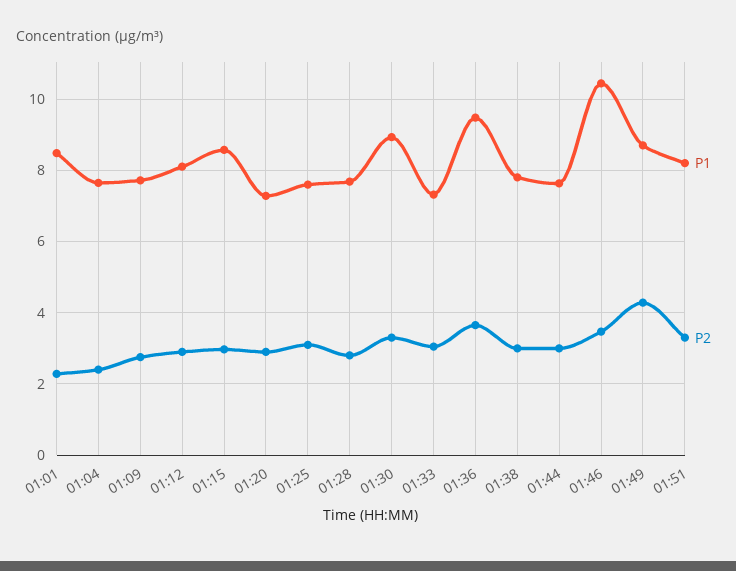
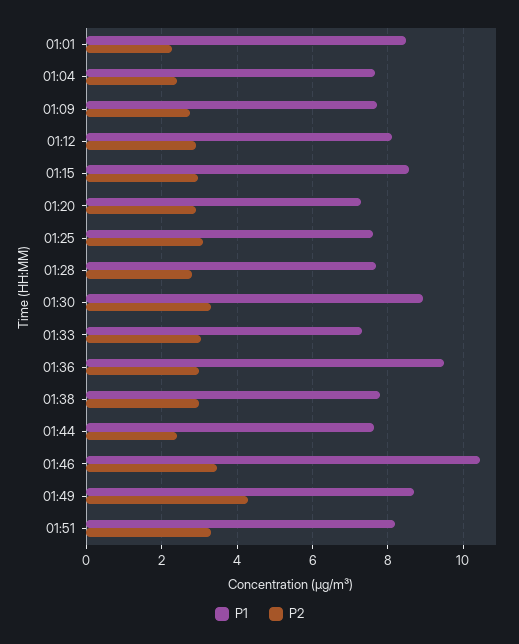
  {
    "P1": {
      "01:01": 8.4,
      "01:04": 7.6,
      "01:09": 7.8,
      "01:12": 8.2,
      "01:15": 8.6,
      "01:20": 7.2,
      "01:25": 7.6,
      "01:28": 7.6,
      "01:30": 9,
      "01:33": 7.4,
      "01:36": 9.4,
      "01:38": 7.8,
      "01:44": 7.6,
      "01:46": 10.4,
      "01:49": 8.8,
      "01:51": 8.2
    },
    "P2": {
      "01:01": 2.2,
      "01:04": 2.4,
      "01:09": 2.8,
      "01:12": 3,
      "01:15": 3,
      "01:20": 3,
      "01:25": 3.2,
      "01:28": 2.8,
      "01:30": 3.4,
      "01:33": 3,
-     "01:36": 3.6,
+     "01:36": 3,
      "01:38": 3,
-     "01:44": 3,
+     "01:44": 2.4,
      "01:46": 3.4,
      "01:49": 4.2,
      "01:51": 3.4
    }
  }

